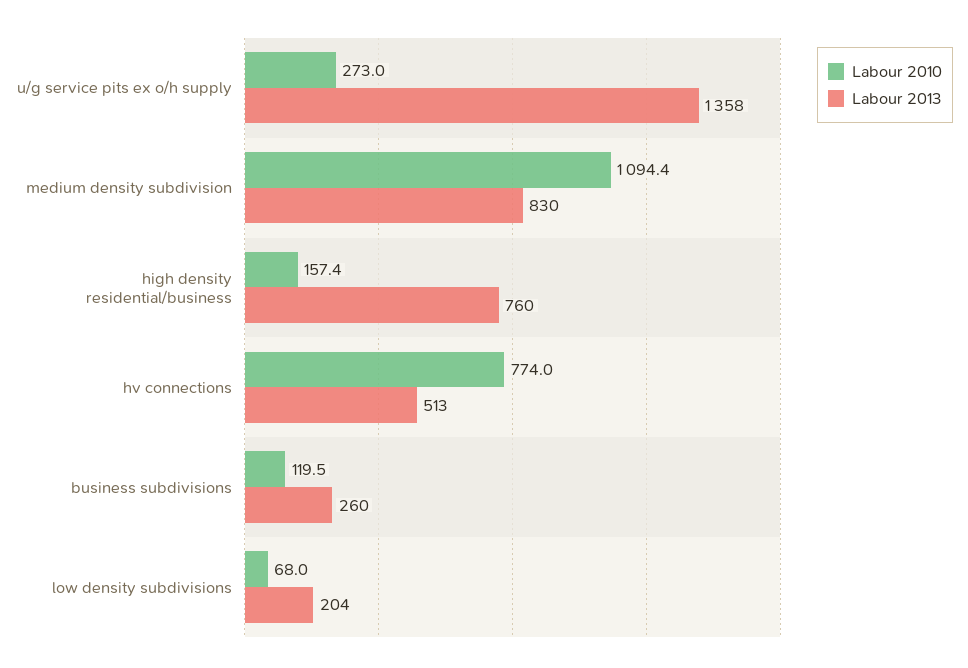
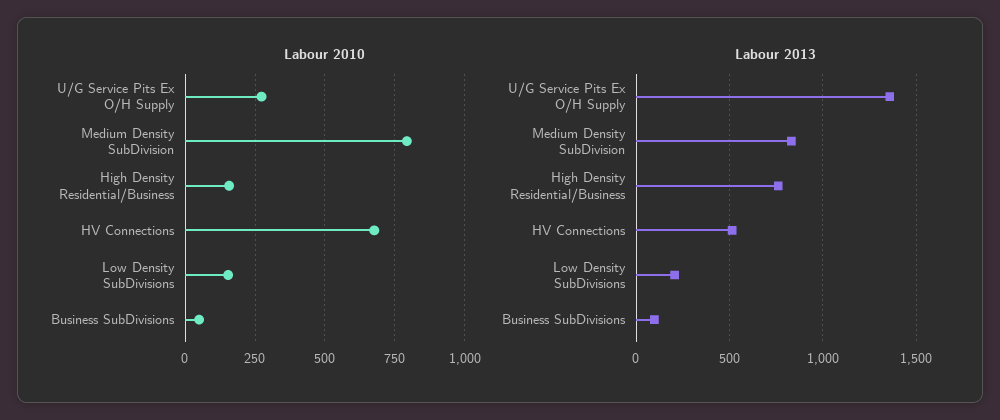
  {
    "Labour 2010": {
      "u/g service pits ex o/h supply": 273,
-     "medium density subdivision": 1094.4,
+     "medium density subdivision": 800,
      "high density residential/business": 157.4,
-     "hv connections": 774,
+     "hv connections": 675,
-     "business subdivisions": 119.5,
+     "business subdivisions": 50,
-     "low density subdivisions": 68
+     "low density subdivisions": 150
    },
    "Labour 2013": {
      "u/g service pits ex o/h supply": 1358,
      "medium density subdivision": 830,
      "high density residential/business": 760,
      "hv connections": 513,
-     "business subdivisions": 260,
+     "business subdivisions": 100,
      "low density subdivisions": 204
    }
  }

